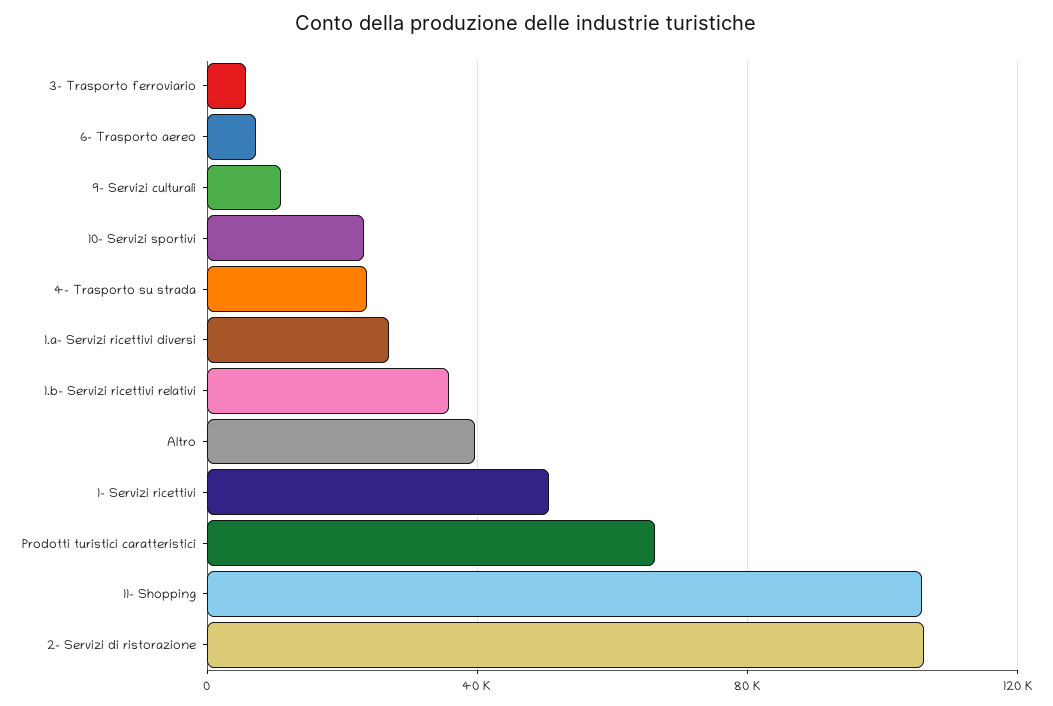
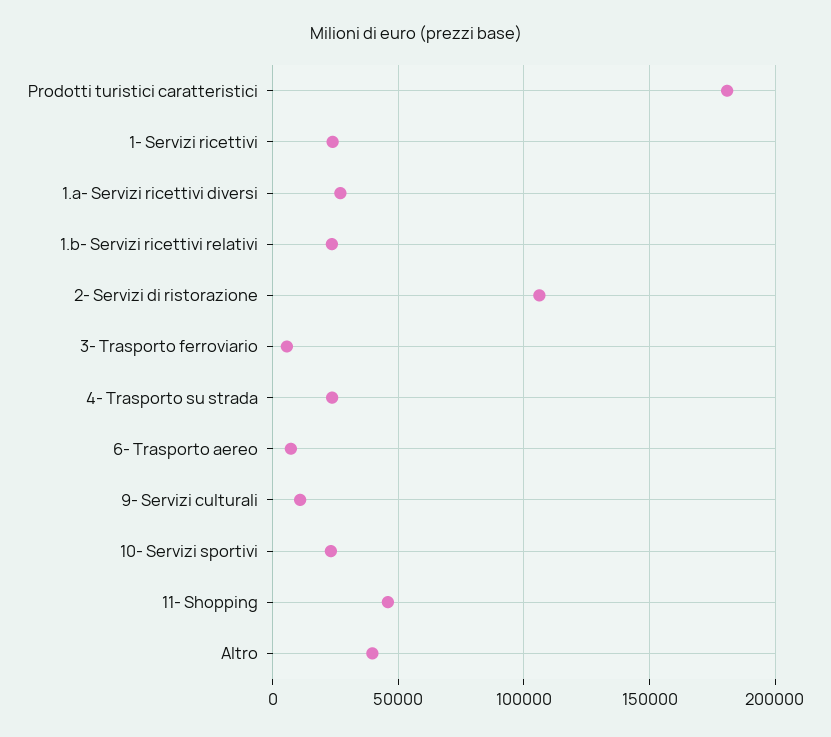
  {
    "3- Trasporto ferroviario": 5000,
    "6- Trasporto aereo": 5000,
    "9- Servizi culturali": 10000,
    "10- Servizi sportivi": 25000,
    "4- Trasporto su strada": 25000,
    "1.a- Servizi ricettivi diversi": 25000,
-   "1.b- Servizi ricettivi relativi": 35000,
+   "1.b- Servizi ricettivi relativi": 25000,
    "Altro": 40000,
-   "1- Servizi ricettivi": 50000,
+   "1- Servizi ricettivi": 25000,
-   "Prodotti turistici caratteristici": 65000,
+   "Prodotti turistici caratteristici": 180000,
-   "11- Shopping": 105000,
+   "11- Shopping": 45000,
    "2- Servizi di ristorazione": 105000
  }

